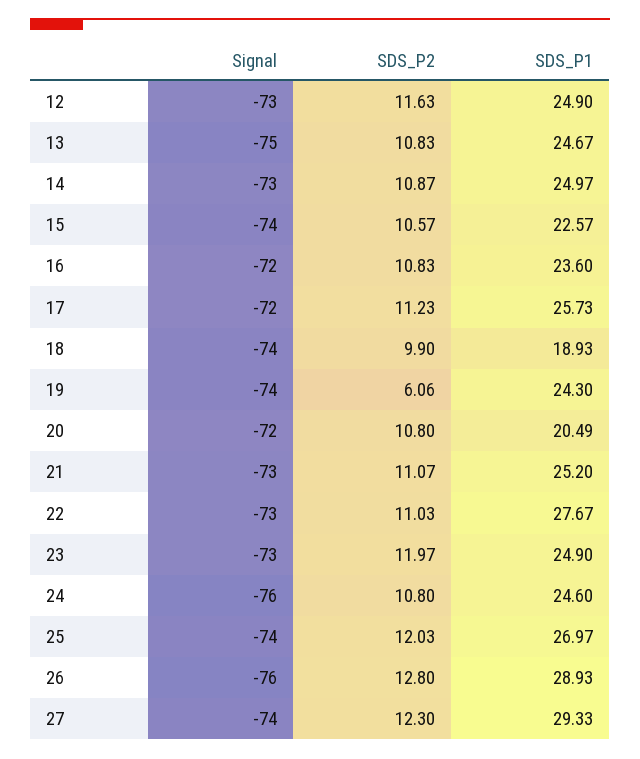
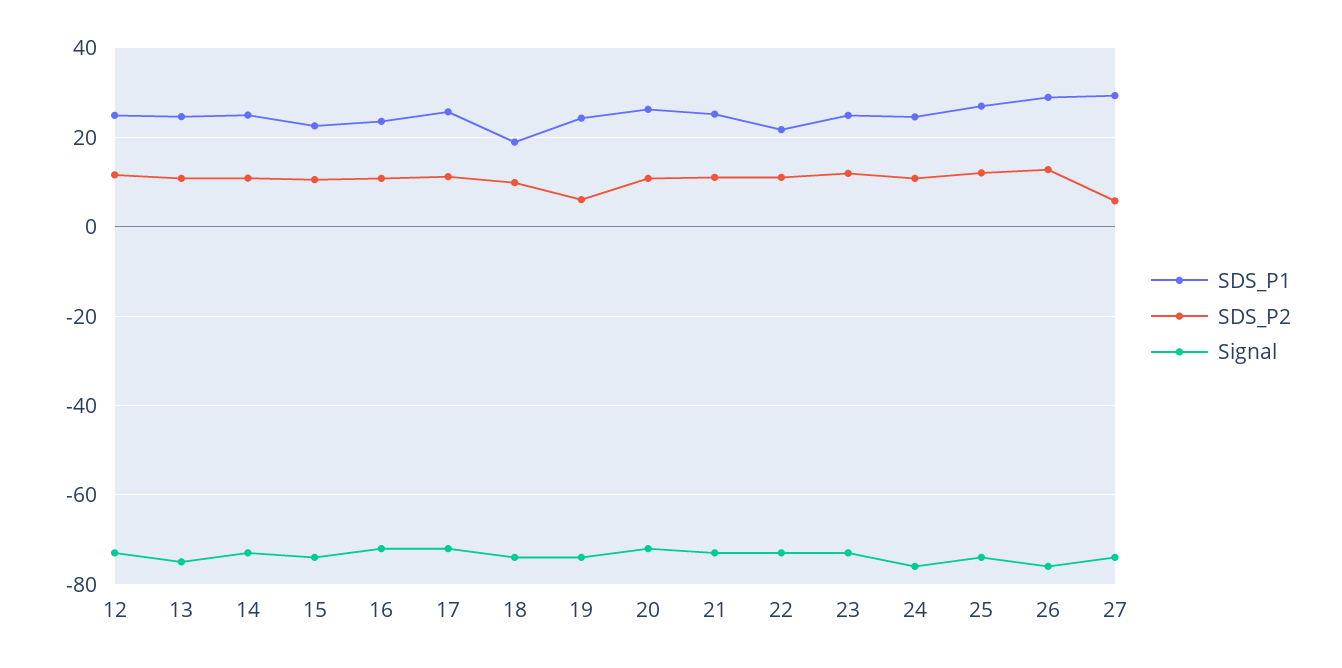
  {
    "Signal": {
      "12": -73,
      "13": -75,
      "14": -73,
      "15": -74,
      "16": -72,
      "17": -72,
      "18": -74,
      "19": -74,
      "20": -72,
      "21": -73,
      "22": -73,
      "23": -73,
      "24": -76,
      "25": -74,
      "26": -76,
      "27": -74
    },
    "SDS_P2": {
      "12": 11.63,
      "13": 10.83,
      "14": 10.87,
      "15": 10.57,
      "16": 10.83,
      "17": 11.23,
      "18": 9.9,
      "19": 6.06,
      "20": 10.8,
      "21": 11.07,
      "22": 11.03,
      "23": 11.97,
      "24": 10.8,
      "25": 12.03,
      "26": 12.8,
-     "27": 12.3
+     "27": 6
    },
    "SDS_P1": {
      "12": 24.9,
      "13": 24.67,
      "14": 24.97,
      "15": 22.57,
      "16": 23.6,
      "17": 25.73,
      "18": 18.93,
      "19": 24.3,
-     "20": 20.49,
+     "20": 26,
      "21": 25.2,
-     "22": 27.67,
+     "22": 22,
      "23": 24.9,
      "24": 24.6,
      "25": 26.97,
      "26": 28.93,
      "27": 29.33
    }
  }

